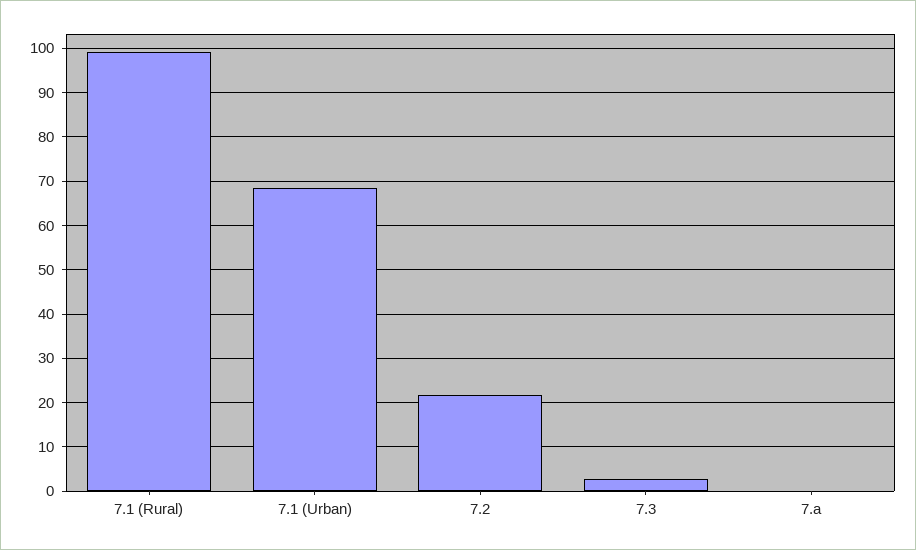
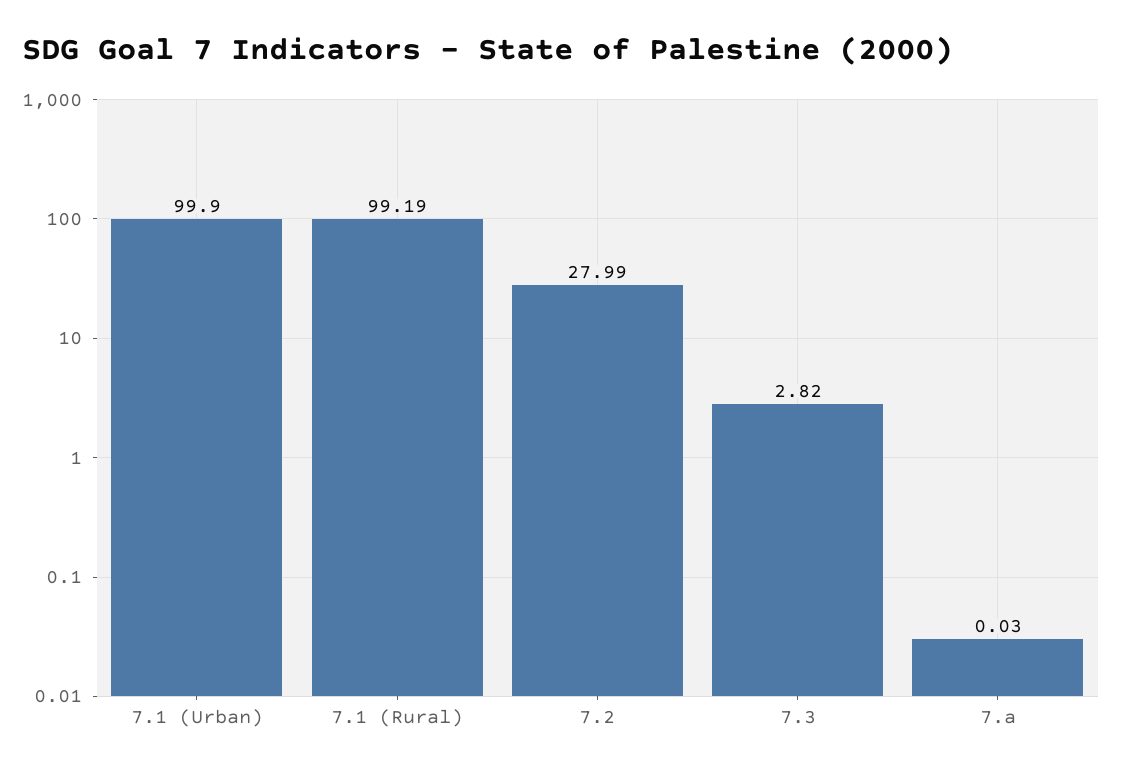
  {
    "7.1 (Rural)": 99.19,
-   "7.1 (Urban)": 68,
+   "7.1 (Urban)": 99.9,
-   "7.2": 22,
+   "7.2": 27.99,
    "7.3": 2.82,
    "7.a": 0.03
  }

